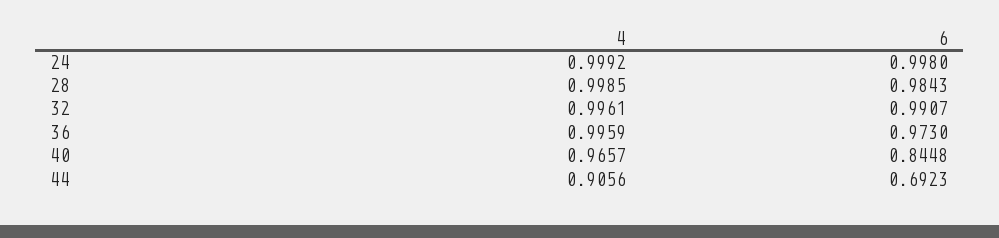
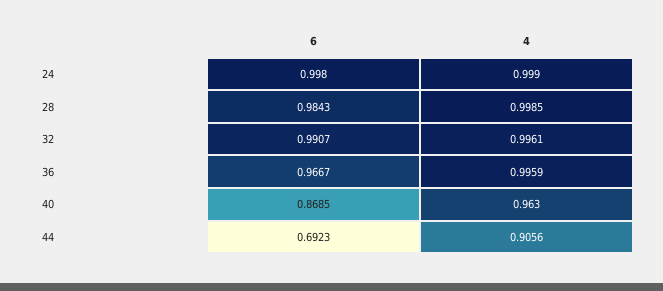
  {
    "4": {
-     "24": 0.9992,
+     "24": 0.999,
      "28": 0.9985,
      "32": 0.9961,
      "36": 0.9959,
-     "40": 0.9657,
+     "40": 0.963,
      "44": 0.9056
    },
    "6": {
      "24": 0.998,
      "28": 0.9843,
      "32": 0.9907,
-     "36": 0.973,
+     "36": 0.9667,
-     "40": 0.8448,
+     "40": 0.8685,
      "44": 0.6923
    }
  }

